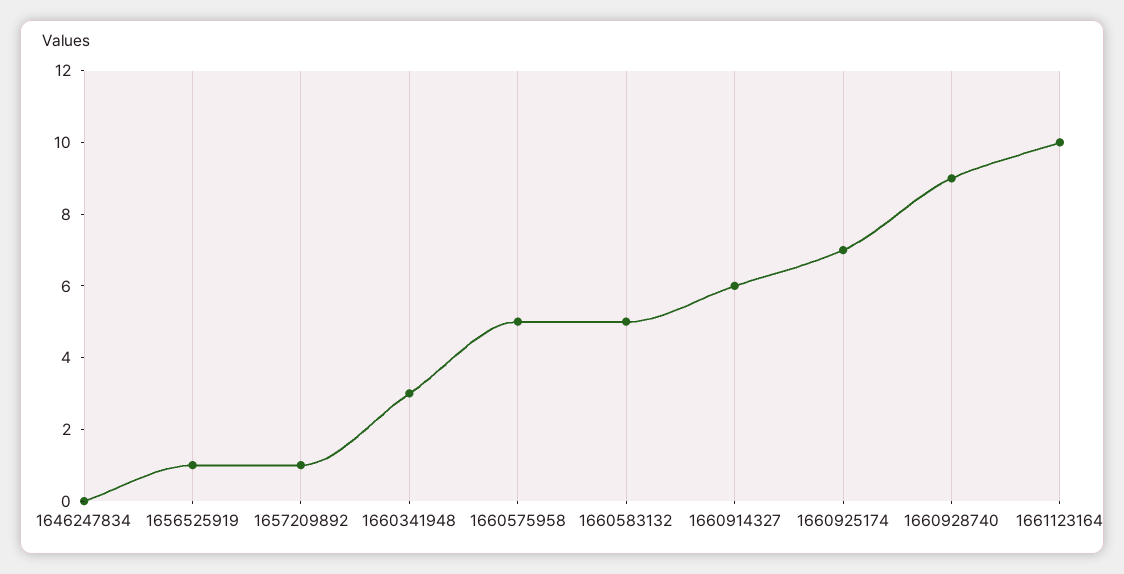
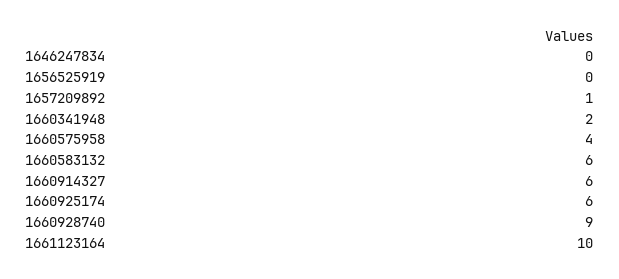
  {
    "1646247834": 0,
-   "1656525919": 1,
+   "1656525919": 0,
    "1657209892": 1,
-   "1660341948": 3,
+   "1660341948": 2,
-   "1660575958": 5,
+   "1660575958": 4,
-   "1660583132": 5,
+   "1660583132": 6,
    "1660914327": 6,
-   "1660925174": 7,
+   "1660925174": 6,
    "1660928740": 9,
    "1661123164": 10
  }

